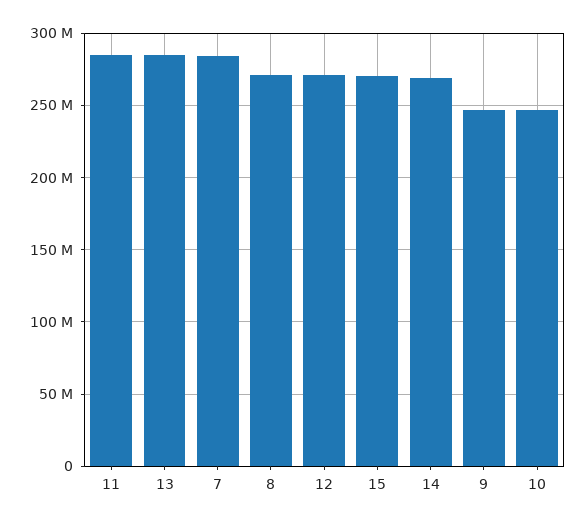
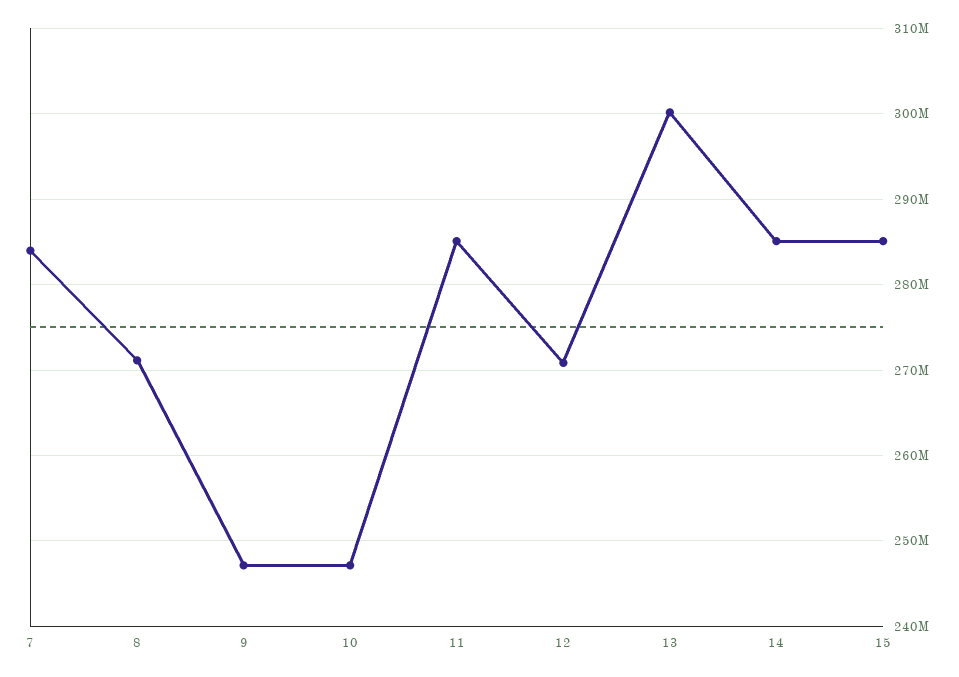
  {
    "11": 285000000,
-   "13": 285000000,
+   "13": 300000000,
    "7": 284000000,
    "8": 271000000,
    "12": 271000000,
-   "15": 270000000,
+   "15": 285000000,
-   "14": 270000000,
+   "14": 285000000,
    "9": 247000000,
    "10": 247000000
  }

